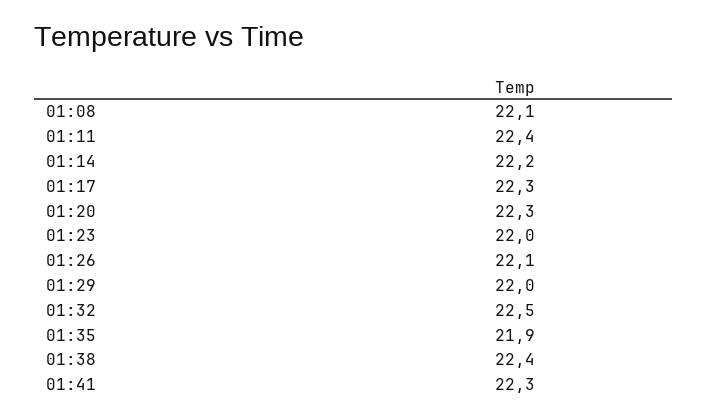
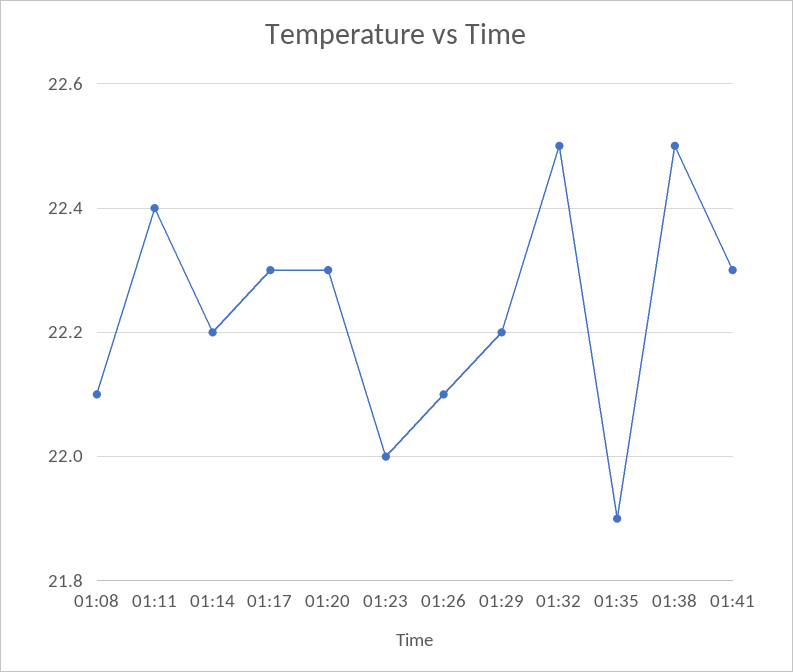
  {
    "01:08": 22.1,
    "01:11": 22.4,
    "01:14": 22.2,
    "01:17": 22.3,
    "01:20": 22.3,
    "01:23": 22,
    "01:26": 22.1,
-   "01:29": 22,
+   "01:29": 22.2,
    "01:32": 22.5,
    "01:35": 21.9,
-   "01:38": 22.4,
+   "01:38": 22.5,
    "01:41": 22.3
  }

